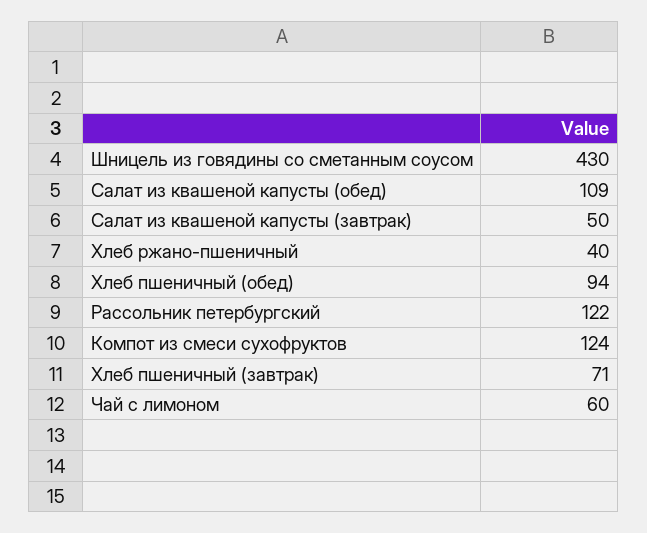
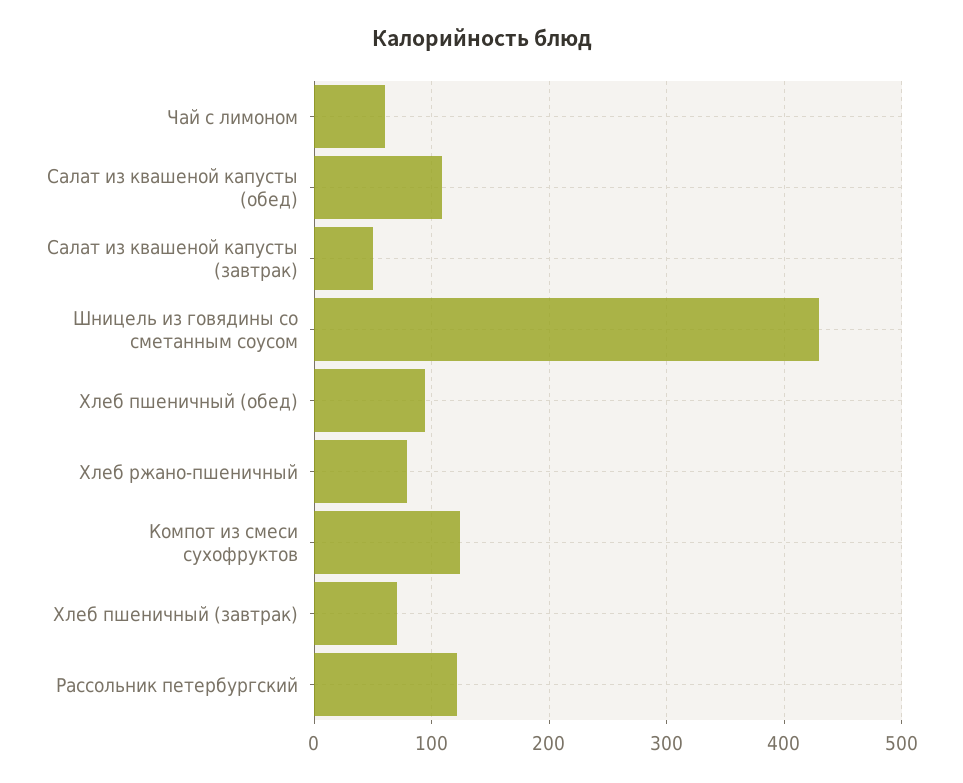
  {
    "Шницель из говядины со сметанным соусом": 430,
    "Салат из квашеной капусты (обед)": 109,
    "Салат из квашеной капусты (завтрак)": 50,
-   "Хлеб ржано-пшеничный": 40,
+   "Хлеб ржано-пшеничный": 80,
    "Хлеб пшеничный (обед)": 94,
    "Рассольник петербургский": 122,
    "Компот из смеси сухофруктов": 124,
    "Хлеб пшеничный (завтрак)": 71,
    "Чай с лимоном": 60
  }

